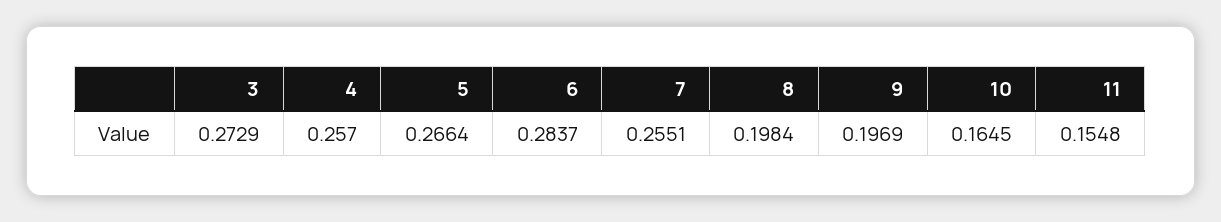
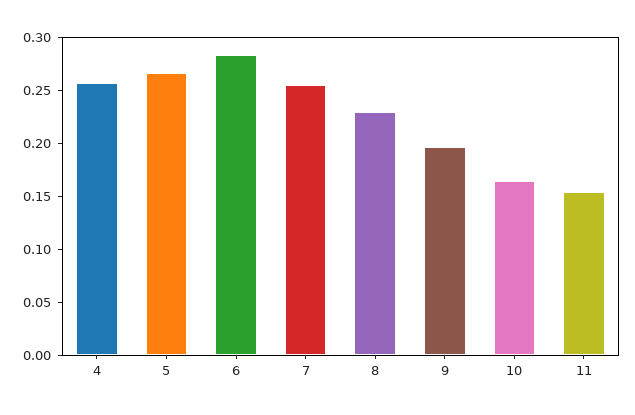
  {
-   "3": 0.2729,
    "4": 0.257,
    "5": 0.2664,
    "6": 0.2837,
    "7": 0.2551,
-   "8": 0.1984,
+   "8": 0.23,
    "9": 0.1969,
    "10": 0.1645,
    "11": 0.1548
  }

